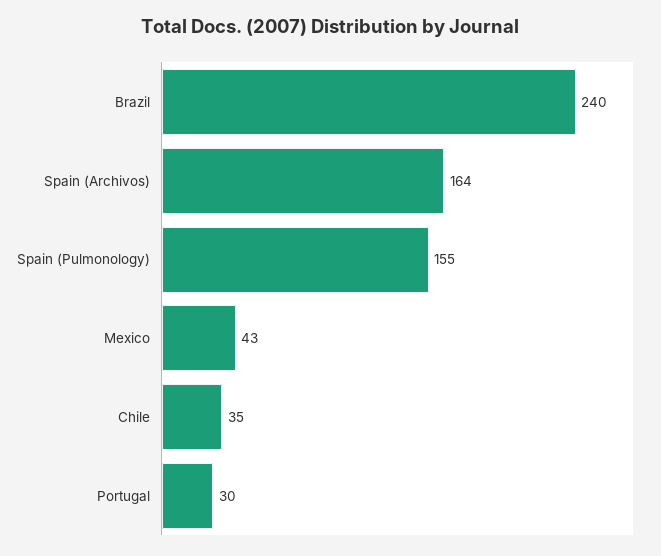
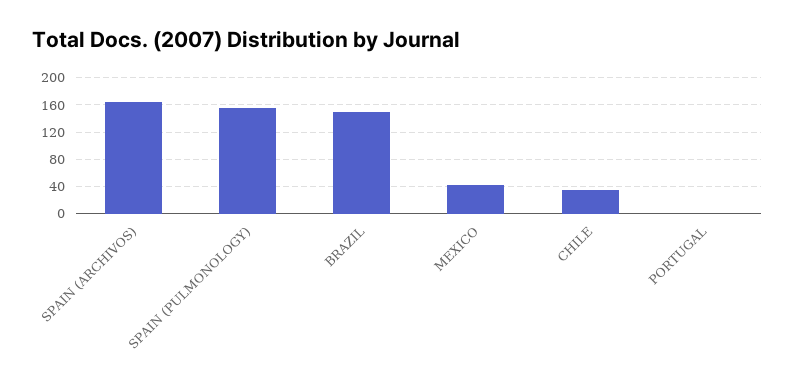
  {
-   "Brazil": 240,
+   "Brazil": 150,
    "Spain (Archivos)": 164,
    "Spain (Pulmonology)": 155,
    "Mexico": 43,
    "Chile": 35,
-   "Portugal": 30
+   "Portugal": 0
  }

